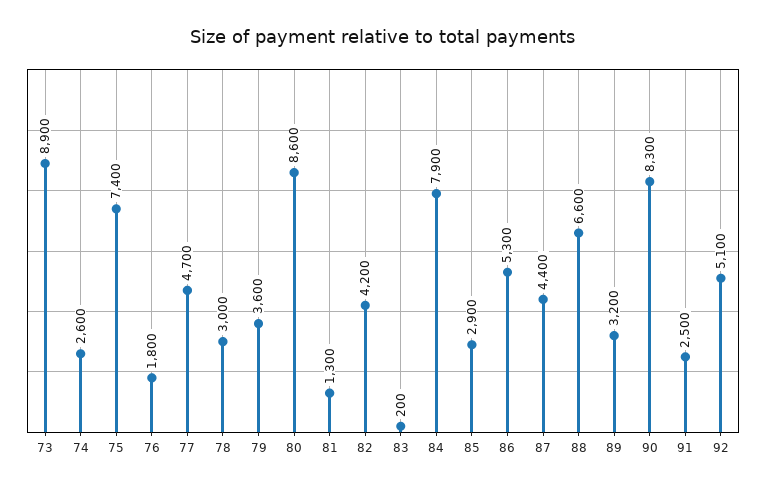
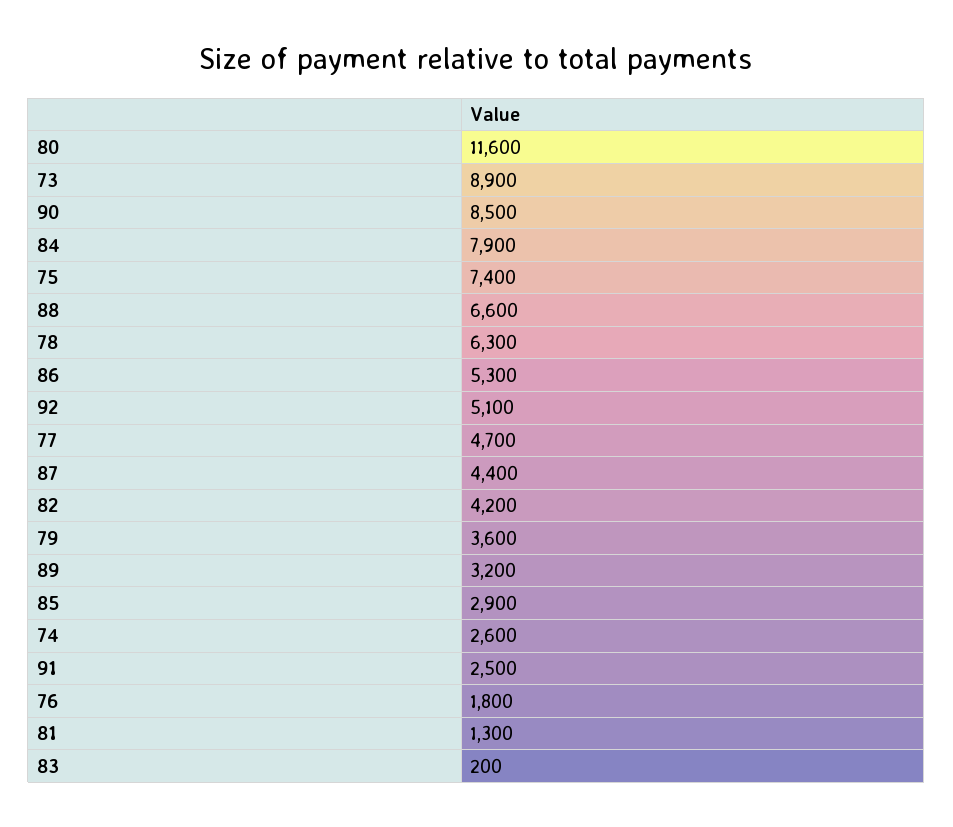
  {
    "73": 8900,
    "74": 2600,
    "75": 7400,
    "76": 1800,
    "77": 4700,
-   "78": 3000,
+   "78": 6300,
    "79": 3600,
-   "80": 8600,
+   "80": 11600,
    "81": 1300,
    "82": 4200,
    "83": 200,
    "84": 7900,
    "85": 2900,
    "86": 5300,
    "87": 4400,
    "88": 6600,
    "89": 3200,
-   "90": 8300,
+   "90": 8500,
    "91": 2500,
    "92": 5100
  }

